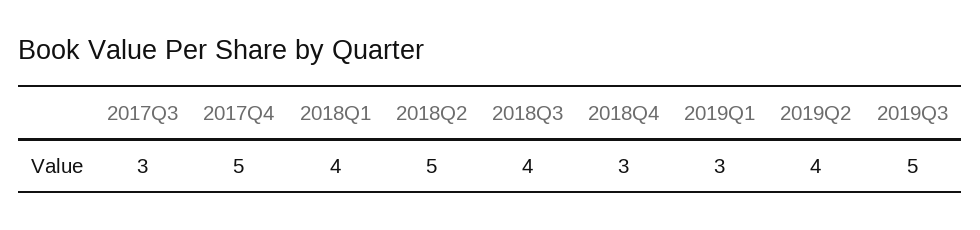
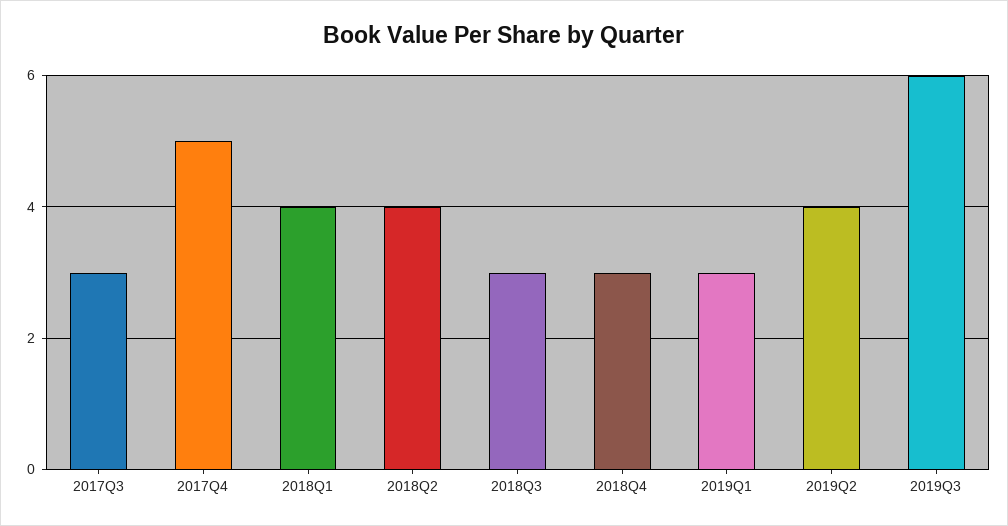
  {
    "2017Q3": 3,
    "2017Q4": 5,
    "2018Q1": 4,
-   "2018Q2": 5,
+   "2018Q2": 4,
-   "2018Q3": 4,
+   "2018Q3": 3,
    "2018Q4": 3,
    "2019Q1": 3,
    "2019Q2": 4,
-   "2019Q3": 5
+   "2019Q3": 6
  }

